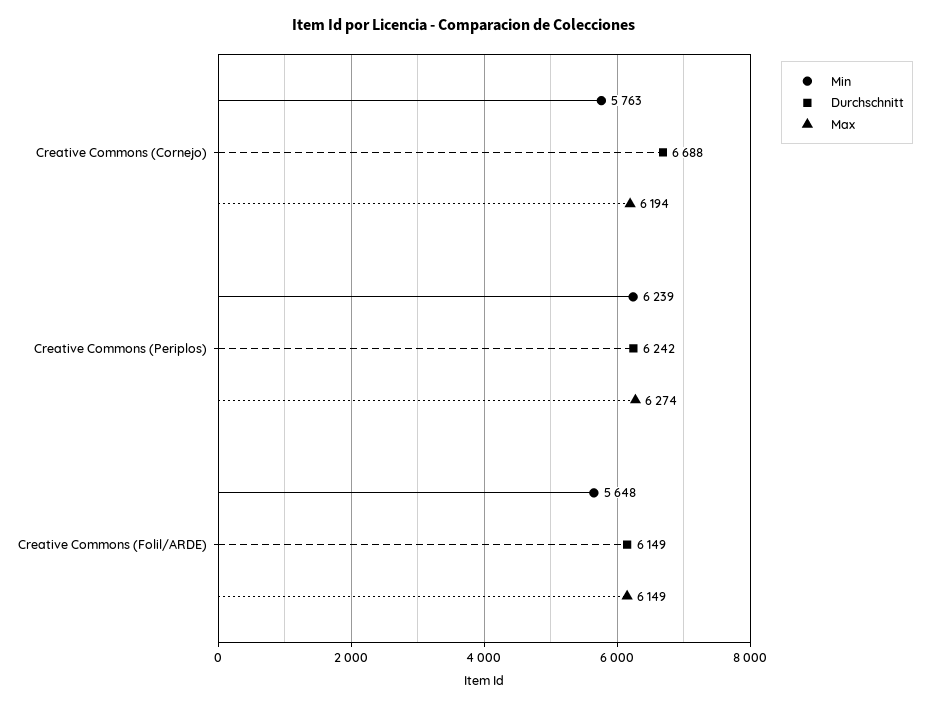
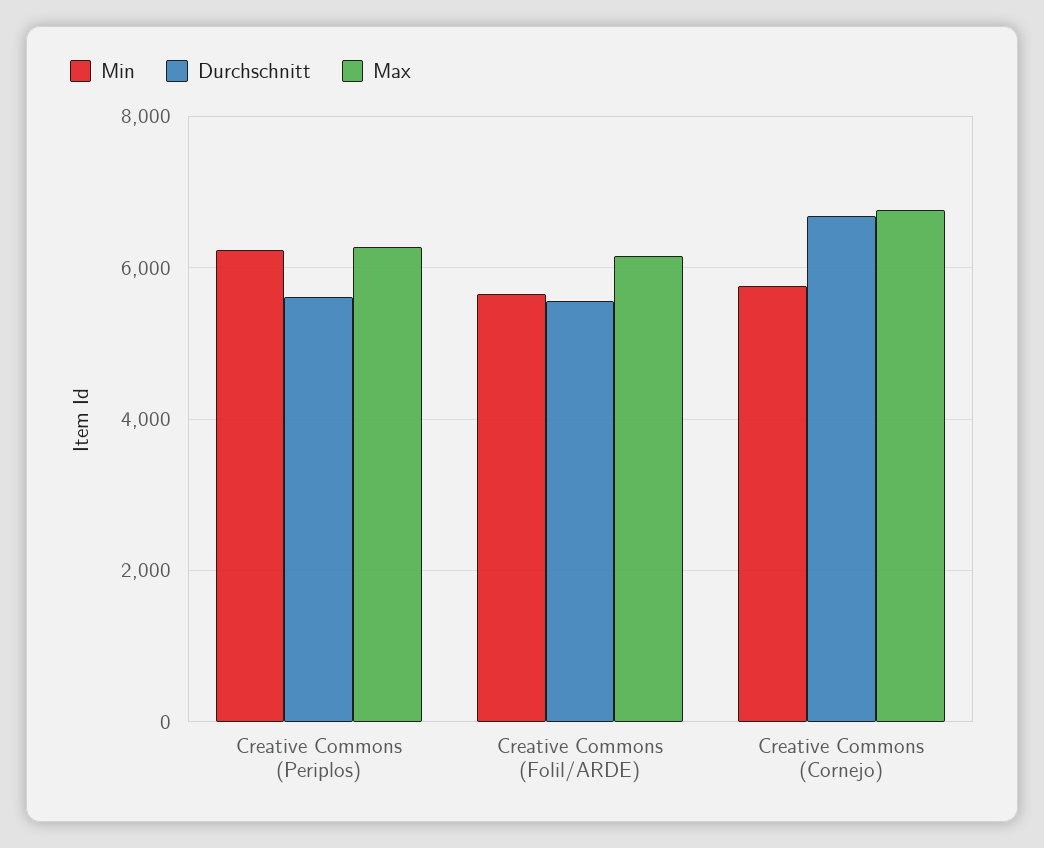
  {
    "Min": {
      "Creative Commons (Cornejo)": 5763,
      "Creative Commons (Periplos)": 6239,
      "Creative Commons (Folil/ARDE)": 5648
    },
    "Durchschnitt": {
      "Creative Commons (Cornejo)": 6688,
-     "Creative Commons (Periplos)": 6242,
+     "Creative Commons (Periplos)": 5600,
-     "Creative Commons (Folil/ARDE)": 6149
+     "Creative Commons (Folil/ARDE)": 5600
    },
    "Max": {
-     "Creative Commons (Cornejo)": 6194,
+     "Creative Commons (Cornejo)": 6800,
      "Creative Commons (Periplos)": 6274,
      "Creative Commons (Folil/ARDE)": 6149
    }
  }

